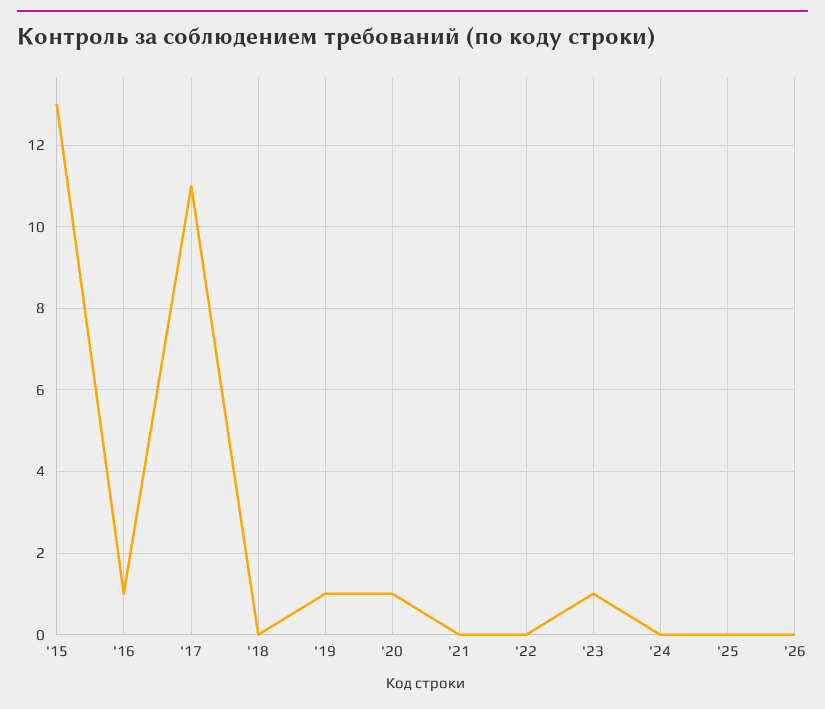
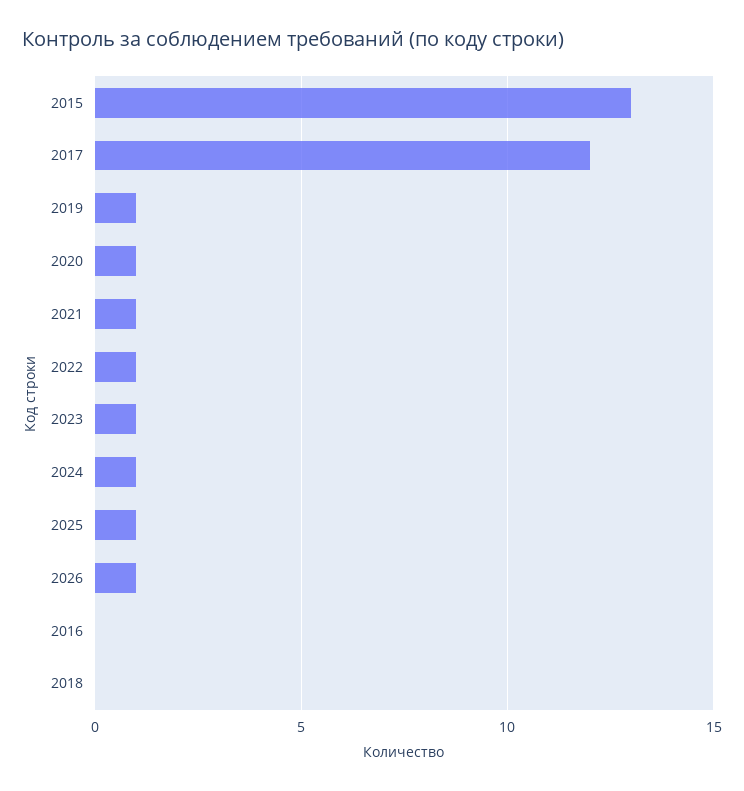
  {
    "'15": 13,
-   "'16": 1,
+   "'16": 0,
-   "'17": 11,
+   "'17": 12,
    "'18": 0,
    "'19": 1,
    "'20": 1,
-   "'21": 0,
+   "'21": 1,
-   "'22": 0,
+   "'22": 1,
    "'23": 1,
-   "'24": 0,
+   "'24": 1,
-   "'25": 0,
+   "'25": 1,
-   "'26": 0
+   "'26": 1
  }

